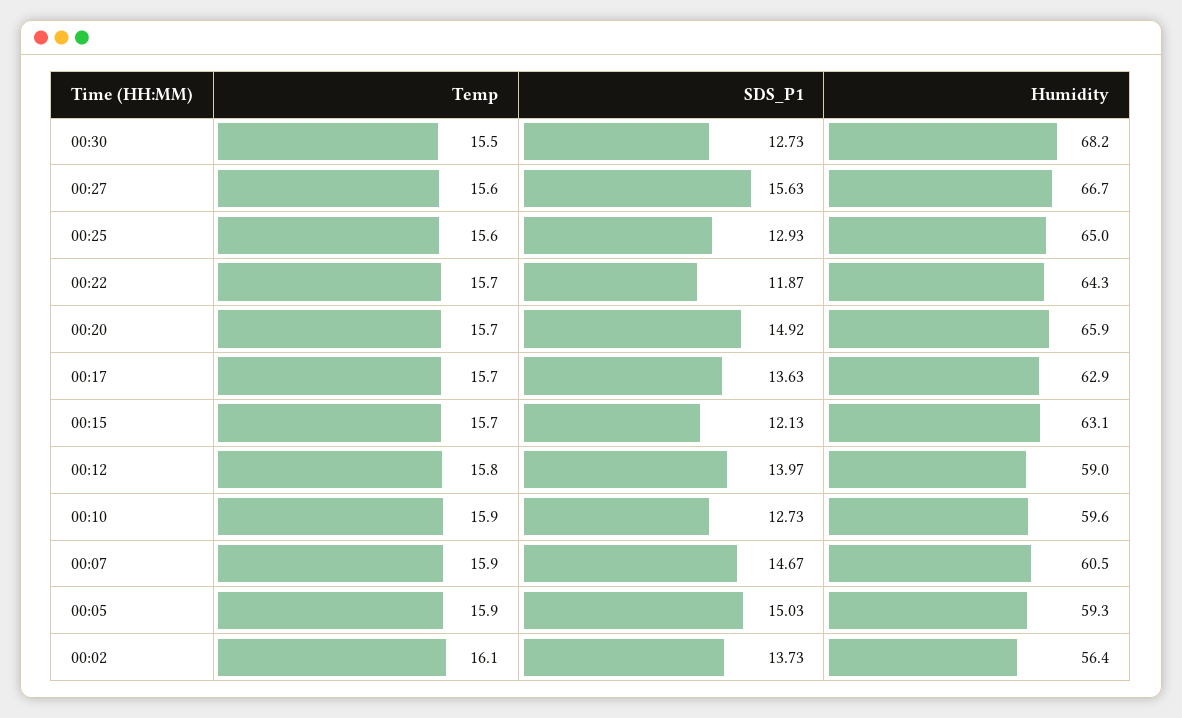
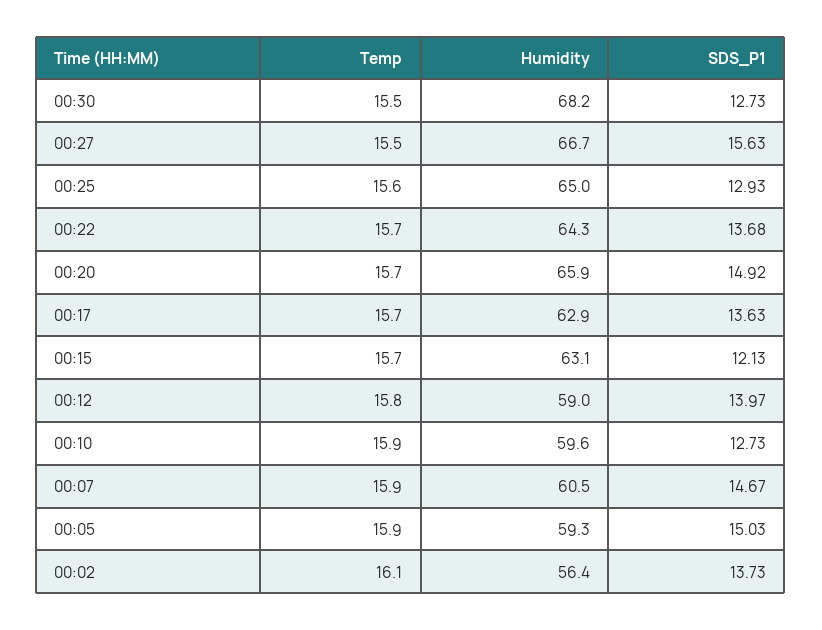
  {
    "Temp": {
      "00:30": 15.5,
-     "00:27": 15.6,
+     "00:27": 15.5,
      "00:25": 15.6,
      "00:22": 15.7,
      "00:20": 15.7,
      "00:17": 15.7,
      "00:15": 15.7,
      "00:12": 15.8,
      "00:10": 15.9,
      "00:07": 15.9,
      "00:05": 15.9,
      "00:02": 16.1
    },
    "SDS_P1": {
      "00:30": 12.73,
      "00:27": 15.63,
      "00:25": 12.93,
-     "00:22": 11.87,
+     "00:22": 13.68,
      "00:20": 14.92,
      "00:17": 13.63,
      "00:15": 12.13,
      "00:12": 13.97,
      "00:10": 12.73,
      "00:07": 14.67,
      "00:05": 15.03,
      "00:02": 13.73
    },
    "Humidity": {
      "00:30": 68.2,
      "00:27": 66.7,
      "00:25": 65,
      "00:22": 64.3,
      "00:20": 65.9,
      "00:17": 62.9,
      "00:15": 63.1,
      "00:12": 59,
      "00:10": 59.6,
      "00:07": 60.5,
      "00:05": 59.3,
      "00:02": 56.4
    }
  }

